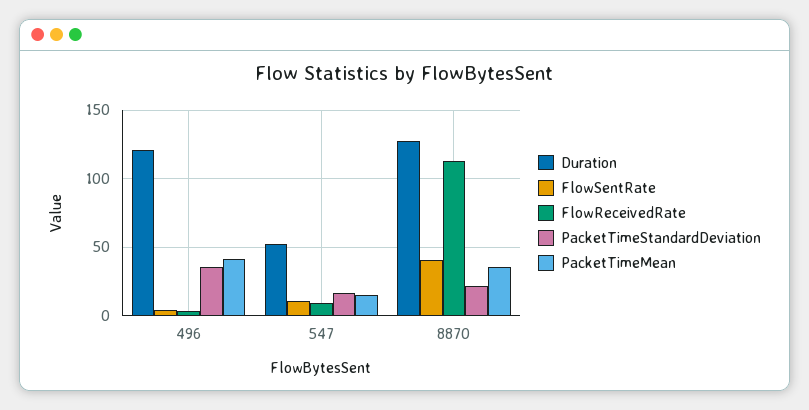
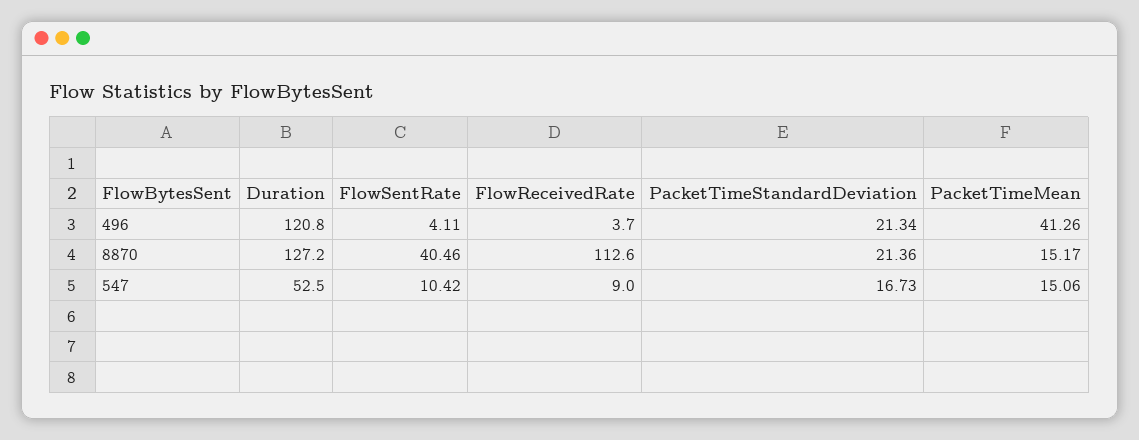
  {
    "Duration": {
      "496": 120.8,
      "547": 52.5,
      "8870": 127.2
    },
    "FlowSentRate": {
      "496": 4.11,
      "547": 10.42,
      "8870": 40.46
    },
    "FlowReceivedRate": {
      "496": 3.7,
      "547": 9,
      "8870": 112.6
    },
    "PacketTimeStandardDeviation": {
-     "496": 35,
+     "496": 21.34,
      "547": 16.73,
      "8870": 21.36
    },
    "PacketTimeMean": {
      "496": 41.26,
      "547": 15.06,
-     "8870": 35
+     "8870": 15.17
    }
  }

